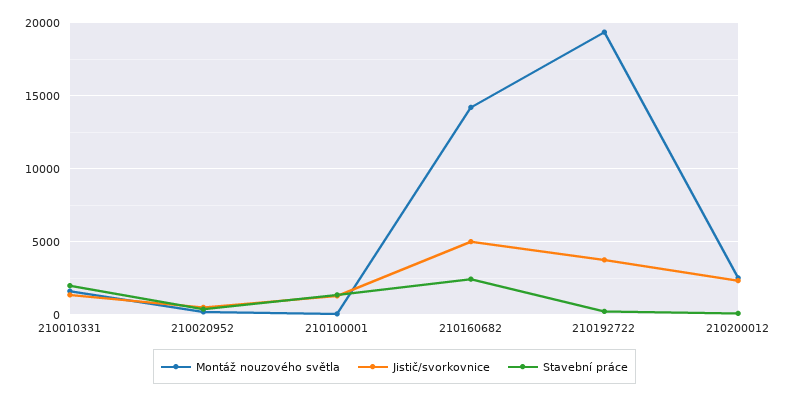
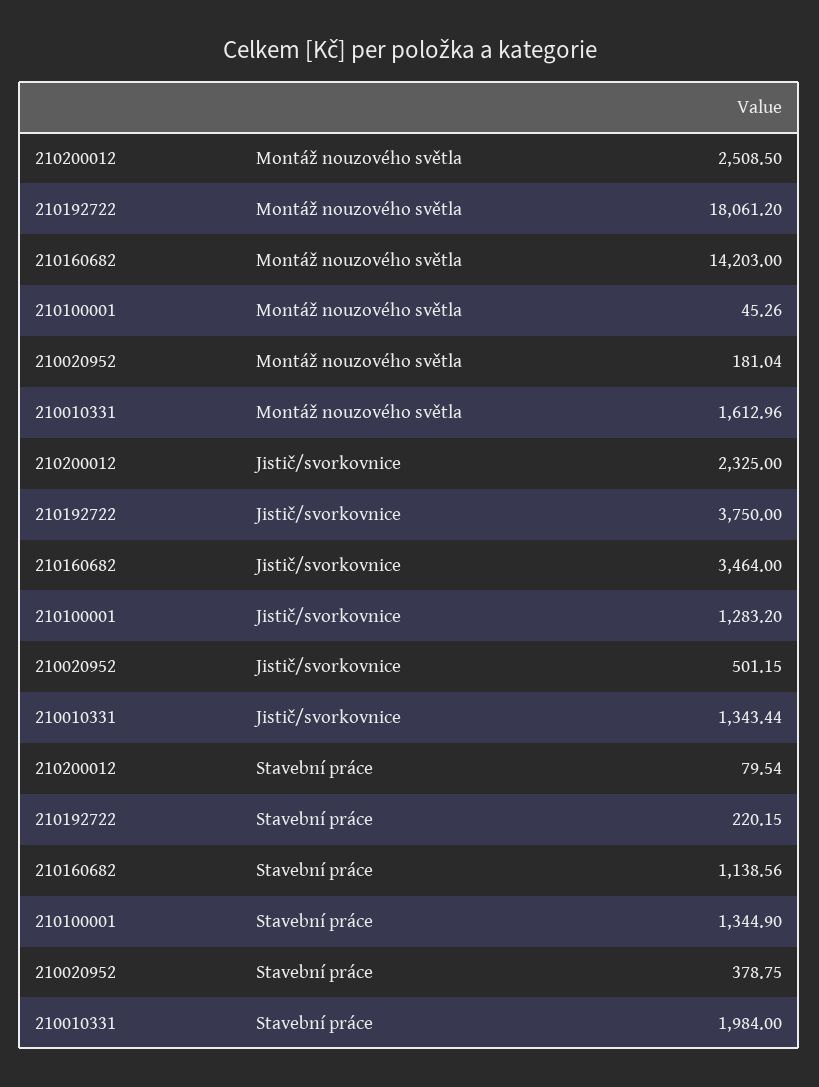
  {
    "Montáž nouzového světla": {
      "210010331": 1612.96,
      "210020952": 181.04,
      "210100001": 45.26,
      "210160682": 14203,
-     "210192722": 19500,
+     "210192722": 18061.2,
      "210200012": 2508.5
    },
    "Jistič/svorkovnice": {
      "210010331": 1343.44,
      "210020952": 501.15,
      "210100001": 1283.2,
-     "210160682": 5000,
+     "210160682": 3464,
      "210192722": 3750,
      "210200012": 2325
    },
    "Stavební práce": {
      "210010331": 1984,
      "210020952": 378.75,
      "210100001": 1344.9,
-     "210160682": 2500,
+     "210160682": 1138.56,
      "210192722": 220.15,
      "210200012": 79.54
    }
  }

